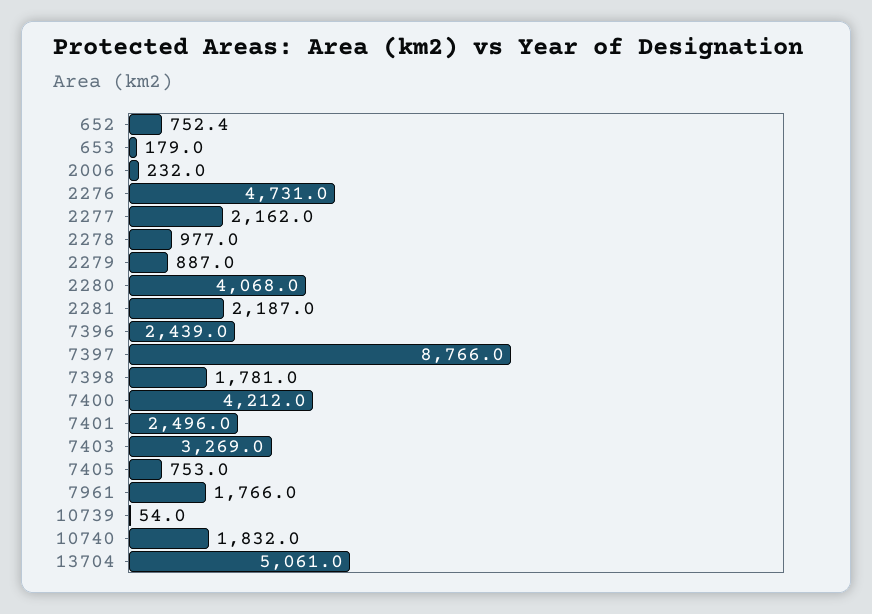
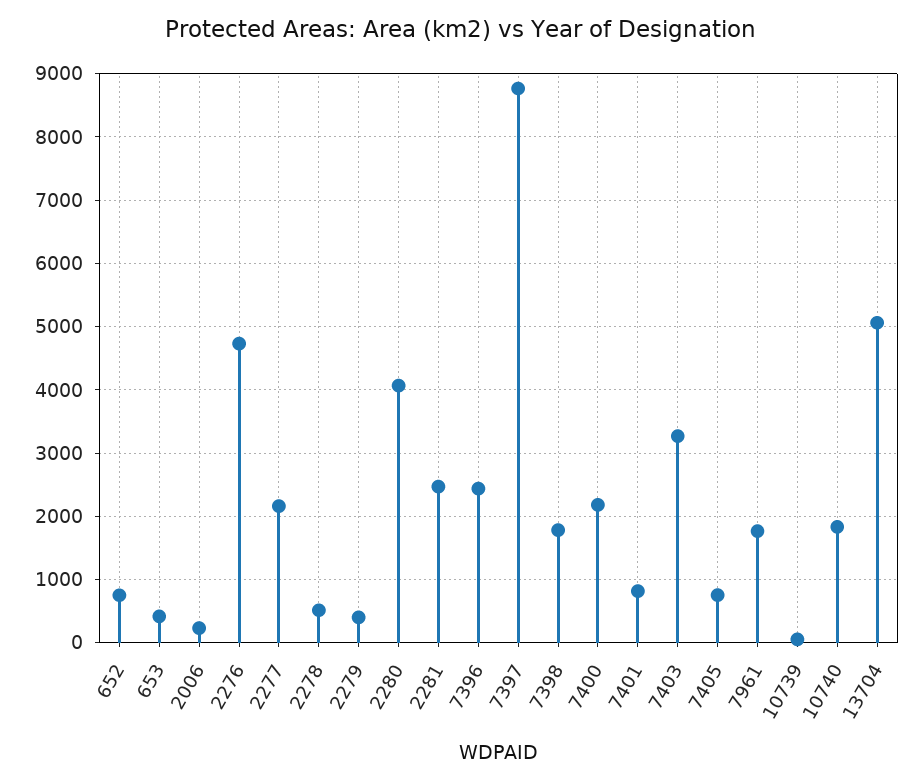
  {
    "652": 752.4,
-   "653": 179,
+   "653": 400,
    "2006": 232,
    "2276": 4731,
    "2277": 2162,
-   "2278": 977,
+   "2278": 500,
-   "2279": 887,
+   "2279": 400,
    "2280": 4068,
-   "2281": 2187,
+   "2281": 2500,
    "7396": 2439,
    "7397": 8766,
    "7398": 1781,
-   "7400": 4212,
+   "7400": 2200,
-   "7401": 2496,
+   "7401": 800,
    "7403": 3269,
    "7405": 753,
    "7961": 1766,
    "10739": 54,
    "10740": 1832,
    "13704": 5061
  }

